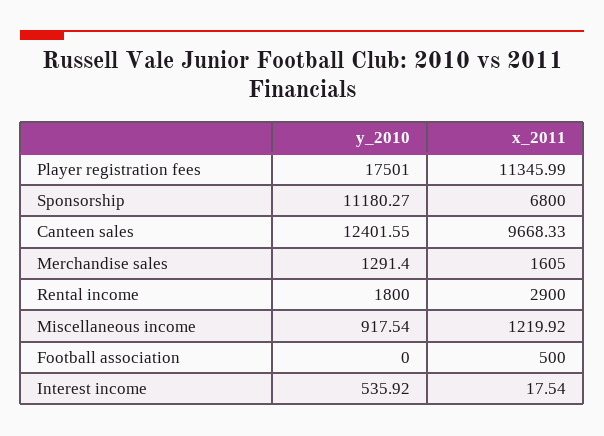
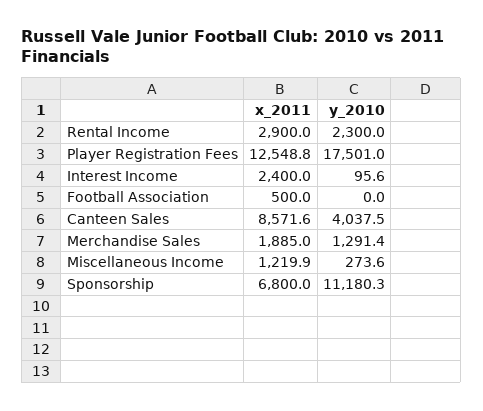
  {
    "y_2010": {
      "Player registration fees": 17501,
      "Sponsorship": 11180.27,
-     "Canteen sales": 12401.55,
+     "Canteen sales": 4037.5,
      "Merchandise sales": 1291.4,
-     "Rental income": 1800,
+     "Rental income": 2300,
-     "Miscellaneous income": 917.54,
+     "Miscellaneous income": 273.6,
      "Football association": 0,
-     "Interest income": 535.92
+     "Interest income": 95.6
    },
    "x_2011": {
-     "Player registration fees": 11345.99,
+     "Player registration fees": 12548.8,
      "Sponsorship": 6800,
-     "Canteen sales": 9668.33,
+     "Canteen sales": 8571.6,
-     "Merchandise sales": 1605,
+     "Merchandise sales": 1885,
      "Rental income": 2900,
      "Miscellaneous income": 1219.92,
      "Football association": 500,
-     "Interest income": 17.54
+     "Interest income": 2400
    }
  }

